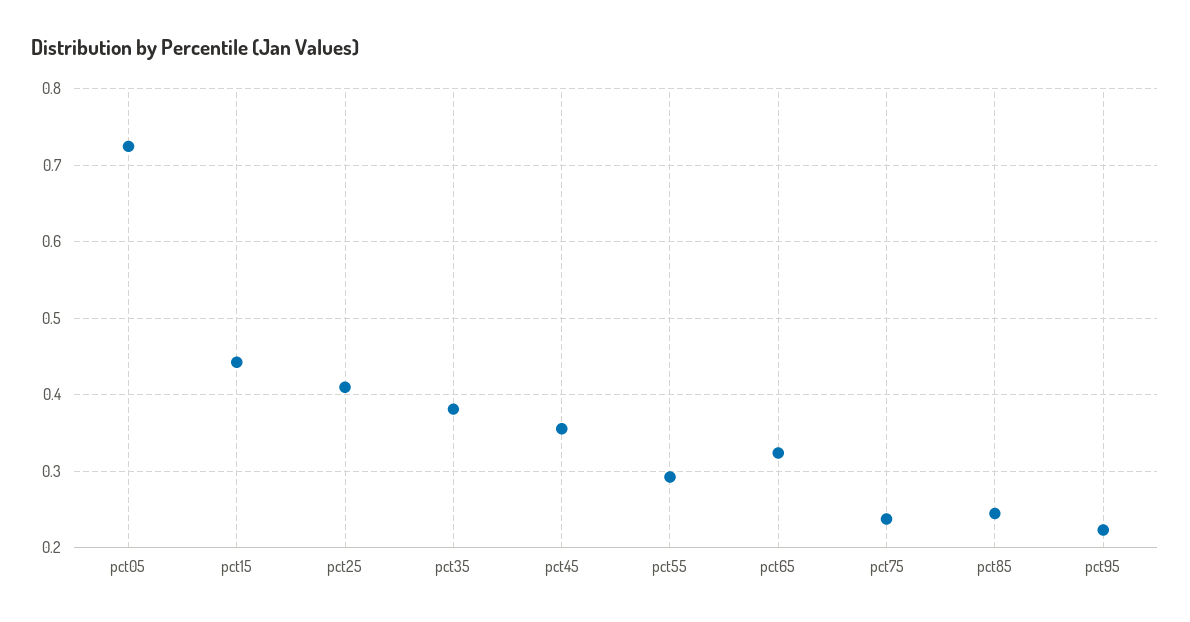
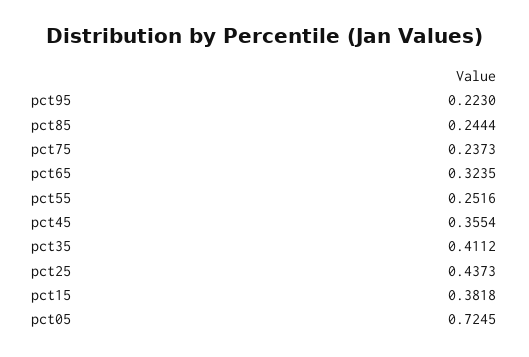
  {
    "pct05": 0.7245,
-   "pct15": 0.44,
+   "pct15": 0.3818,
-   "pct25": 0.41,
+   "pct25": 0.4373,
-   "pct35": 0.38,
+   "pct35": 0.4112,
    "pct45": 0.3554,
-   "pct55": 0.29,
+   "pct55": 0.2516,
    "pct65": 0.3235,
    "pct75": 0.2373,
    "pct85": 0.2444,
    "pct95": 0.223
  }

